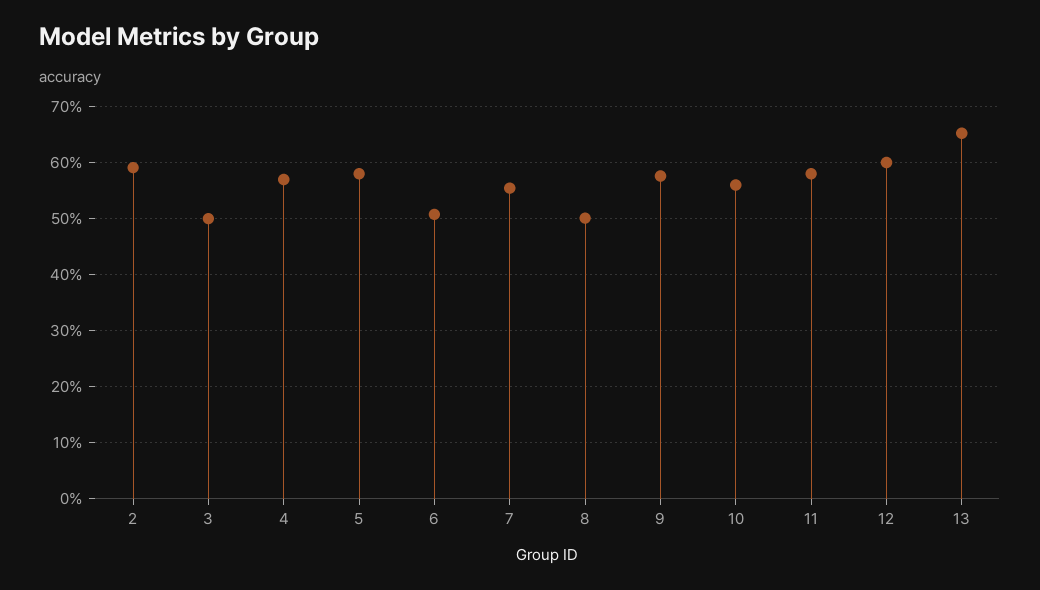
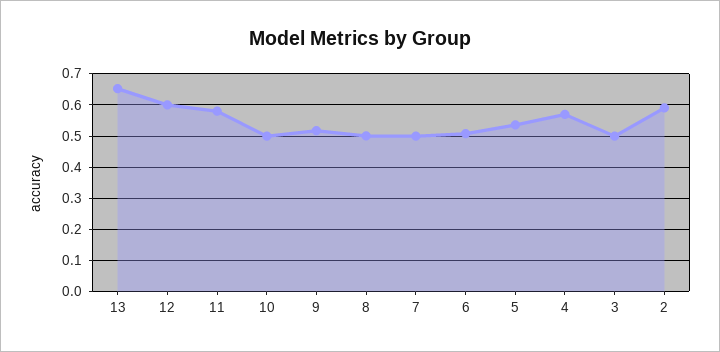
  {
    "2": 0.6,
    "3": 0.5,
    "4": 0.56,
-   "5": 0.58,
+   "5": 0.54,
    "6": 0.5,
-   "7": 0.56,
+   "7": 0.5,
    "8": 0.5,
-   "9": 0.58,
+   "9": 0.52,
-   "10": 0.56,
+   "10": 0.5,
    "11": 0.58,
    "12": 0.6,
    "13": 0.66
  }

